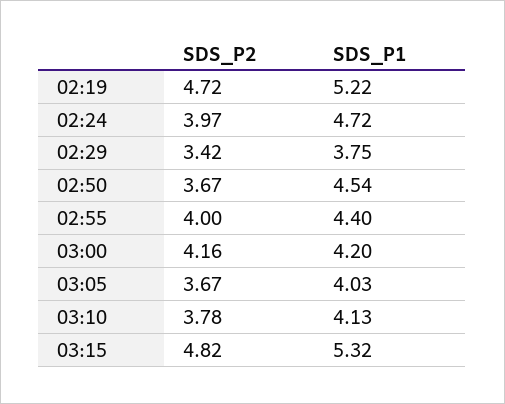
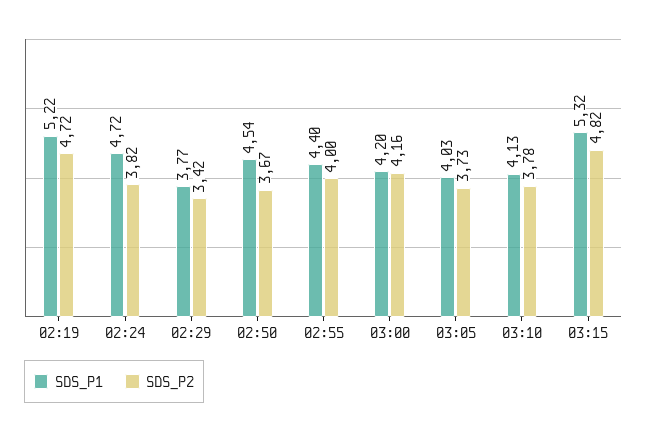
  {
    "SDS_P2": {
      "02:19": 4.72,
-     "02:24": 3.97,
+     "02:24": 3.82,
      "02:29": 3.42,
      "02:50": 3.67,
      "02:55": 4,
      "03:00": 4.16,
-     "03:05": 3.67,
+     "03:05": 3.73,
      "03:10": 3.78,
      "03:15": 4.82
    },
    "SDS_P1": {
      "02:19": 5.22,
      "02:24": 4.72,
-     "02:29": 3.75,
+     "02:29": 3.77,
      "02:50": 4.54,
      "02:55": 4.4,
      "03:00": 4.2,
      "03:05": 4.03,
      "03:10": 4.13,
      "03:15": 5.32
    }
  }

